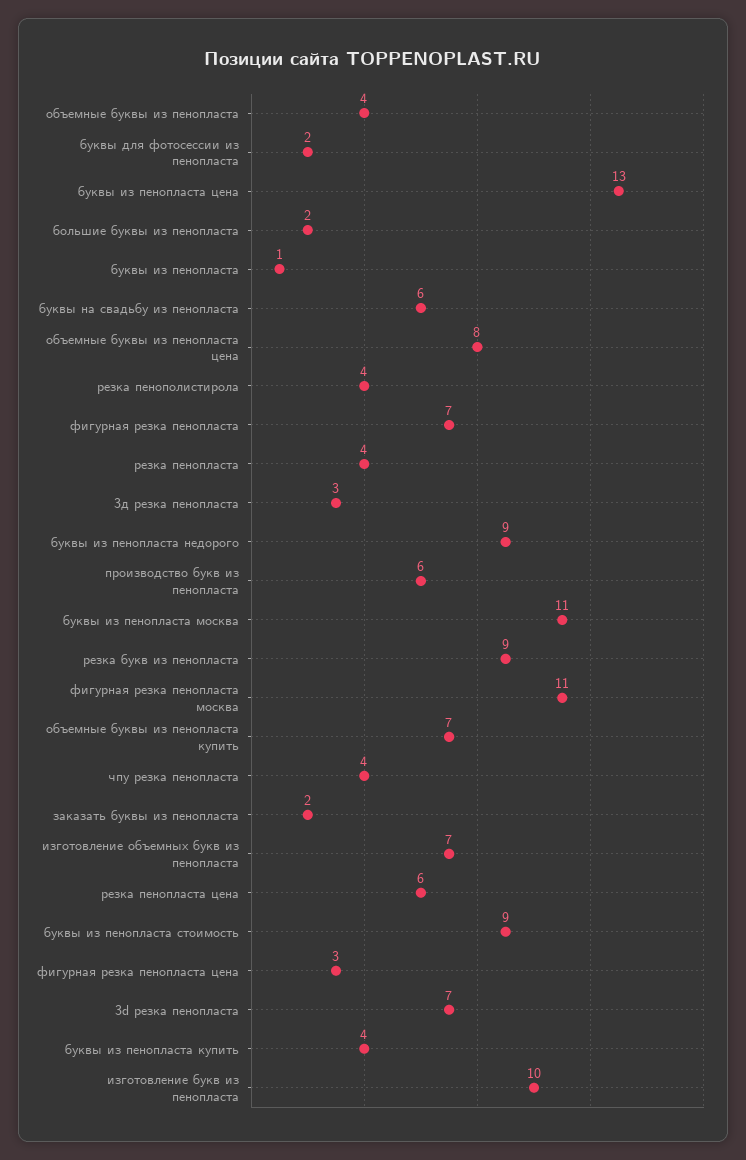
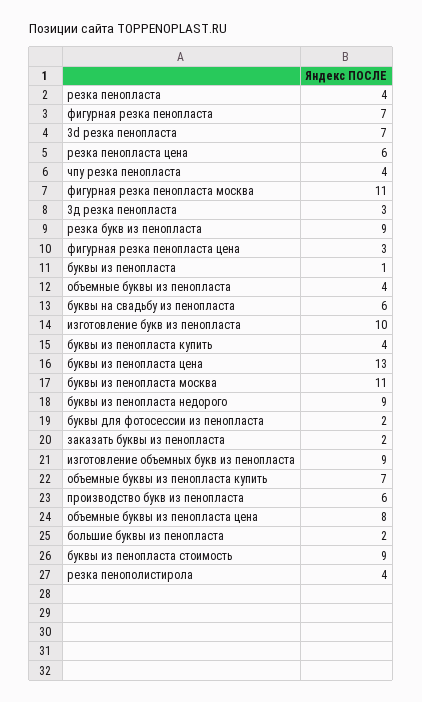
  {
    "объемные буквы из пенопласта": 4,
    "буквы для фотосессии из пенопласта": 2,
    "буквы из пенопласта цена": 13,
    "большие буквы из пенопласта": 2,
    "буквы из пенопласта": 1,
    "буквы на свадьбу из пенопласта": 6,
    "объемные буквы из пенопласта цена": 8,
    "резка пенополистирола": 4,
    "фигурная резка пенопласта": 7,
    "резка пенопласта": 4,
    "3д резка пенопласта": 3,
    "буквы из пенопласта недорого": 9,
    "производство букв из пенопласта": 6,
    "буквы из пенопласта москва": 11,
    "резка букв из пенопласта": 9,
    "фигурная резка пенопласта москва": 11,
    "объемные буквы из пенопласта купить": 7,
    "чпу резка пенопласта": 4,
    "заказать буквы из пенопласта": 2,
-   "изготовление объемных букв из пенопласта": 7,
+   "изготовление объемных букв из пенопласта": 9,
    "резка пенопласта цена": 6,
    "буквы из пенопласта стоимость": 9,
    "фигурная резка пенопласта цена": 3,
    "3d резка пенопласта": 7,
    "буквы из пенопласта купить": 4,
    "изготовление букв из пенопласта": 10
  }

